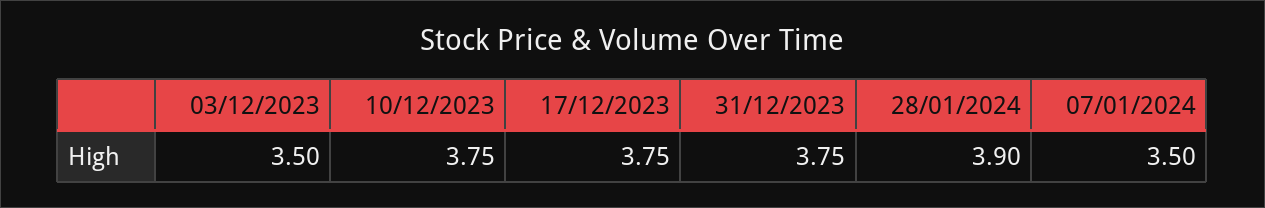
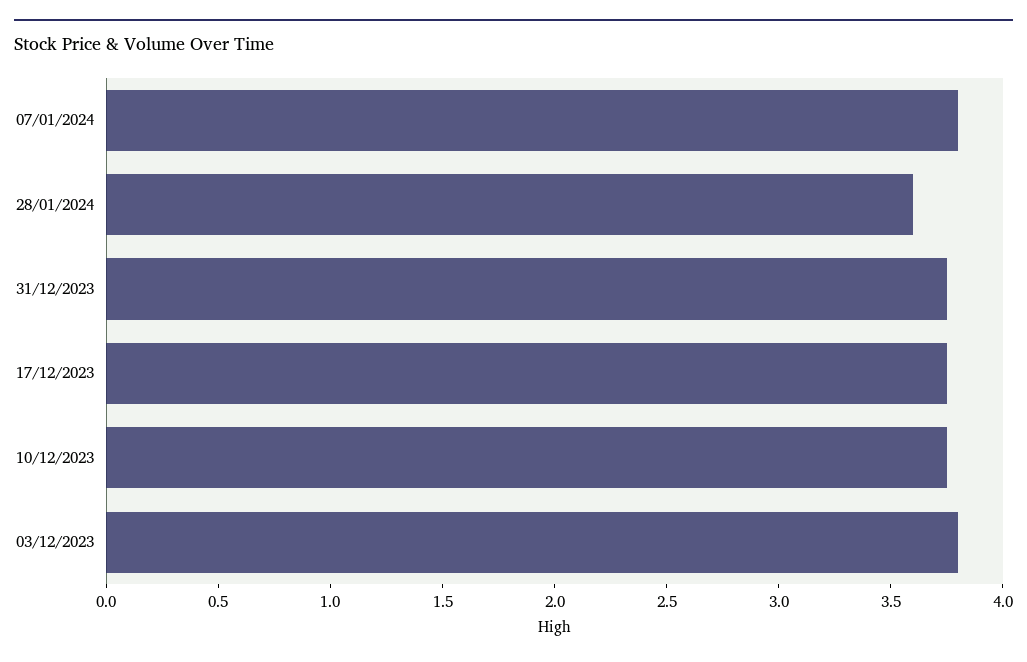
  {
-   "03/12/2023": 3.5,
+   "03/12/2023": 3.8,
    "10/12/2023": 3.75,
    "17/12/2023": 3.75,
    "31/12/2023": 3.75,
-   "28/01/2024": 3.9,
+   "28/01/2024": 3.6,
-   "07/01/2024": 3.5
+   "07/01/2024": 3.8
  }

